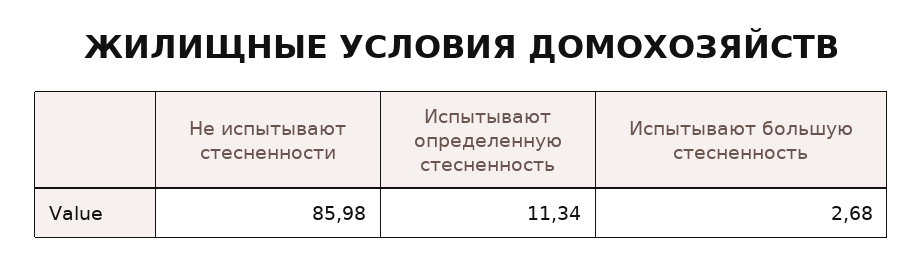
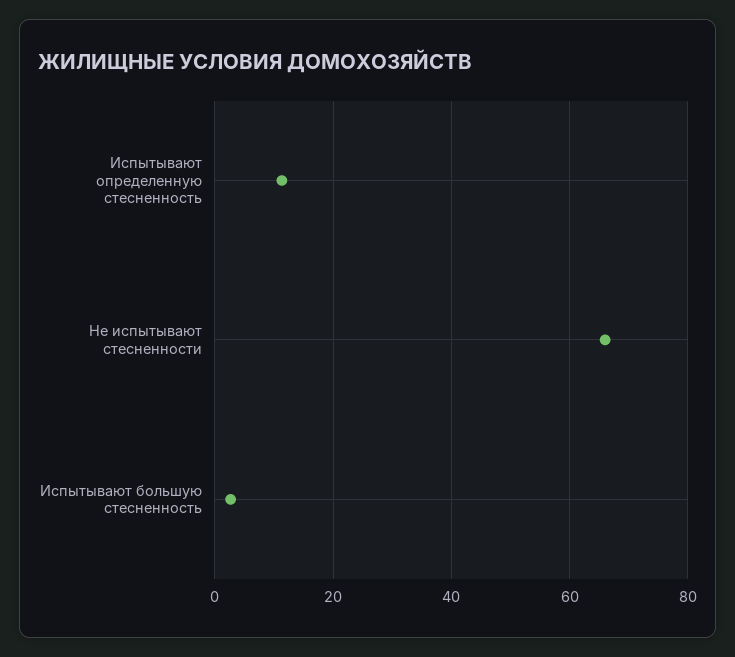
  {
-   "Не испытывают стесненности": 85.98,
+   "Не испытывают стесненности": 66,
    "Испытывают определенную стесненность": 11.34,
    "Испытывают большую стесненность": 2.68
  }

